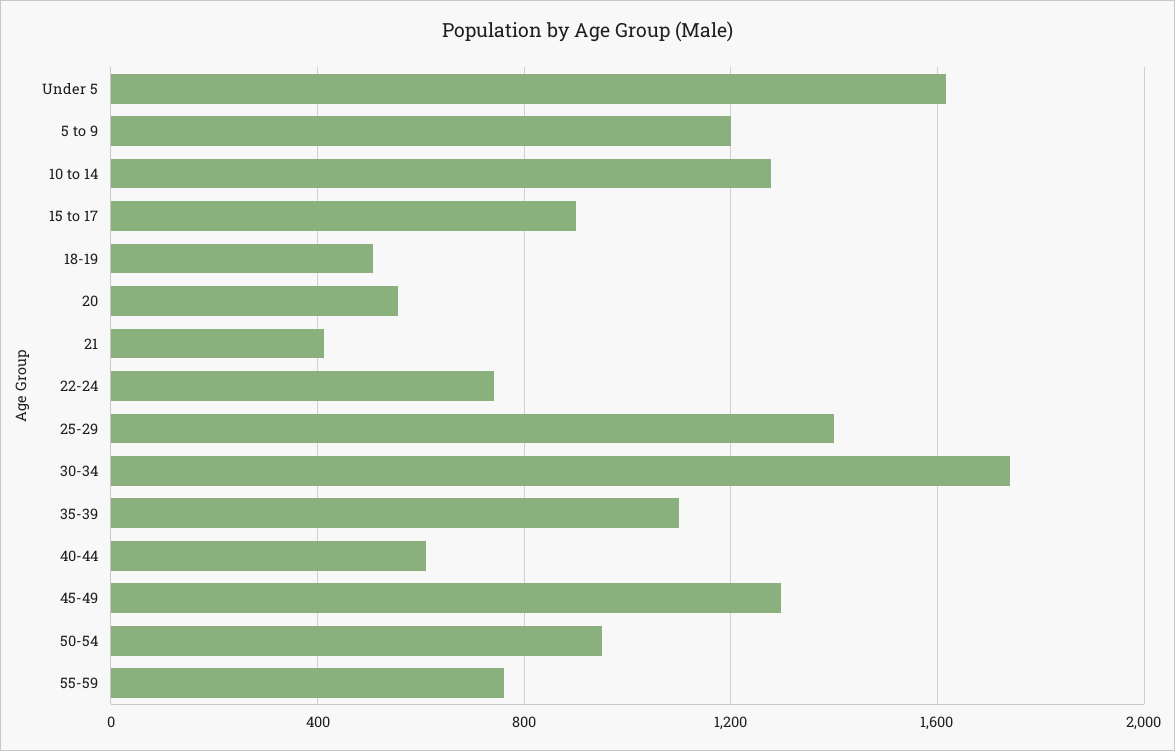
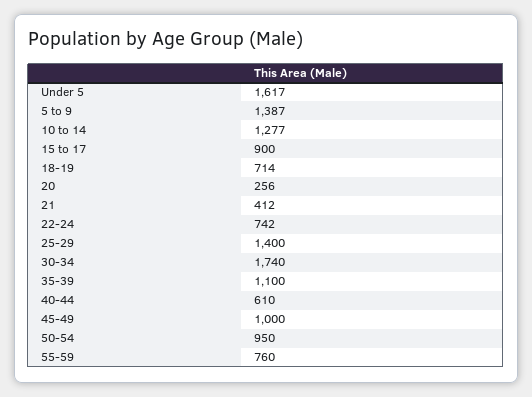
  {
    "Under 5": 1617,
-   "5 to 9": 1200,
+   "5 to 9": 1387,
    "10 to 14": 1277,
    "15 to 17": 900,
-   "18-19": 500,
+   "18-19": 714,
-   "20": 550,
+   "20": 256,
    "21": 412,
    "22-24": 742,
    "25-29": 1400,
    "30-34": 1740,
    "35-39": 1100,
    "40-44": 610,
-   "45-49": 1300,
+   "45-49": 1000,
    "50-54": 950,
    "55-59": 760
  }

